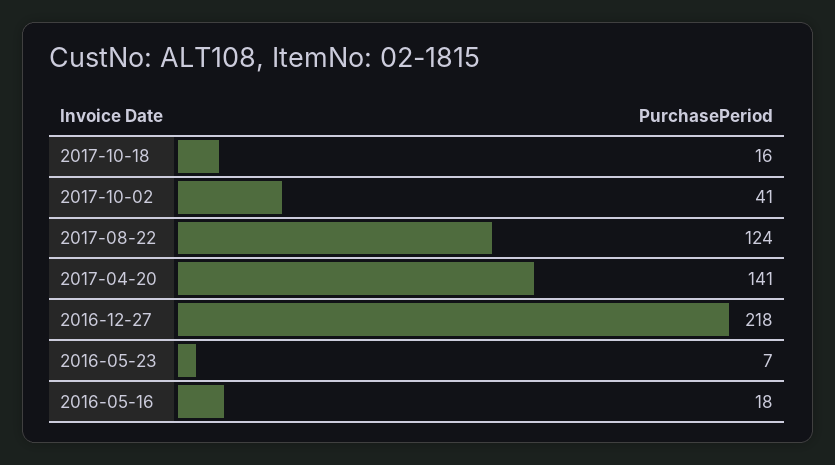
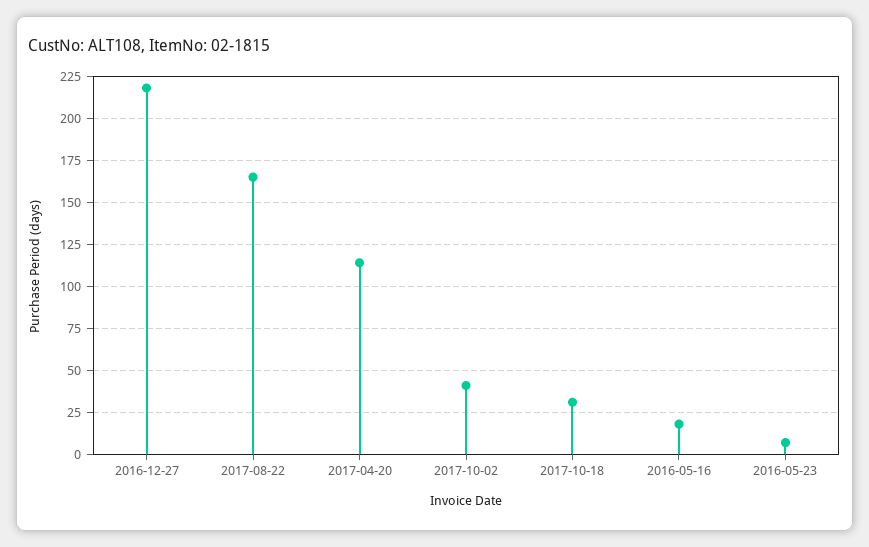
  {
-   "2017-10-18": 16,
+   "2017-10-18": 30,
    "2017-10-02": 41,
-   "2017-08-22": 124,
+   "2017-08-22": 165,
-   "2017-04-20": 141,
+   "2017-04-20": 115,
    "2016-12-27": 218,
    "2016-05-23": 7,
    "2016-05-16": 18
  }

